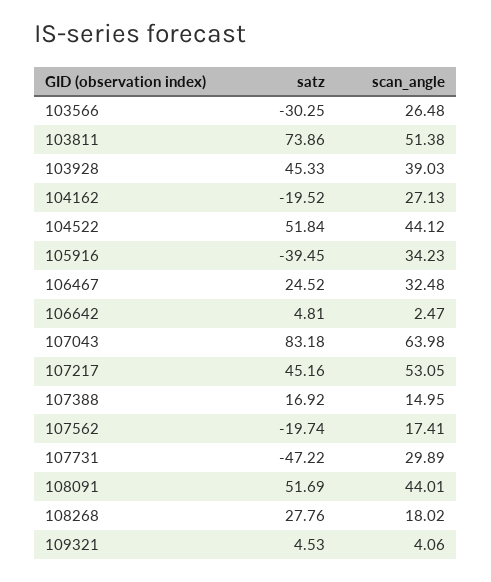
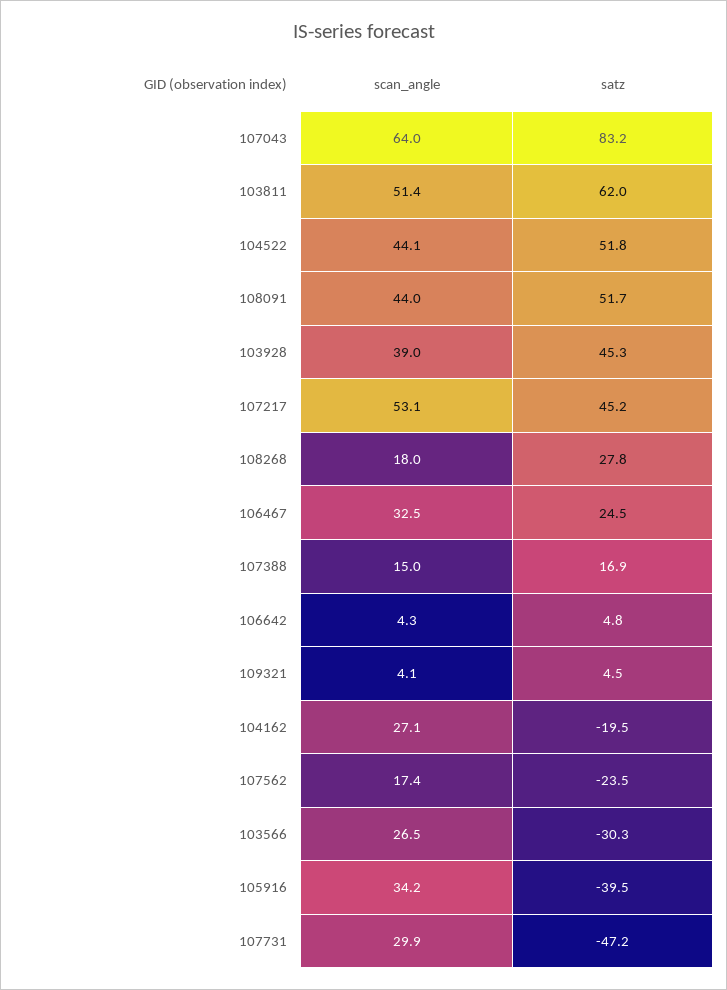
  {
    "satz": {
      "103566": -30.25,
-     "103811": 73.86,
+     "103811": 62,
      "103928": 45.33,
      "104162": -19.52,
      "104522": 51.84,
      "105916": -39.45,
      "106467": 24.52,
      "106642": 4.81,
      "107043": 83.18,
      "107217": 45.16,
      "107388": 16.92,
-     "107562": -19.74,
+     "107562": -23.5,
      "107731": -47.22,
      "108091": 51.69,
      "108268": 27.76,
      "109321": 4.53
    },
    "scan_angle": {
      "103566": 26.48,
      "103811": 51.38,
      "103928": 39.03,
      "104162": 27.13,
      "104522": 44.12,
      "105916": 34.23,
      "106467": 32.48,
-     "106642": 2.47,
+     "106642": 4.3,
      "107043": 63.98,
      "107217": 53.05,
      "107388": 14.95,
      "107562": 17.41,
      "107731": 29.89,
      "108091": 44.01,
      "108268": 18.02,
      "109321": 4.06
    }
  }

